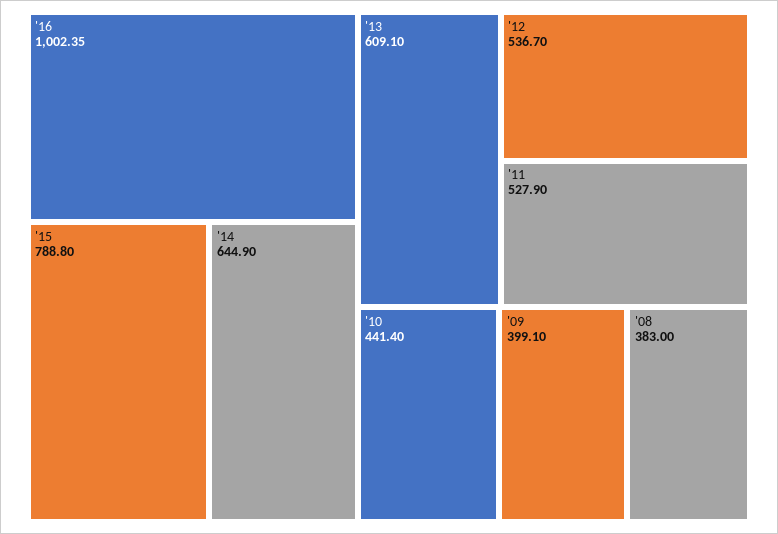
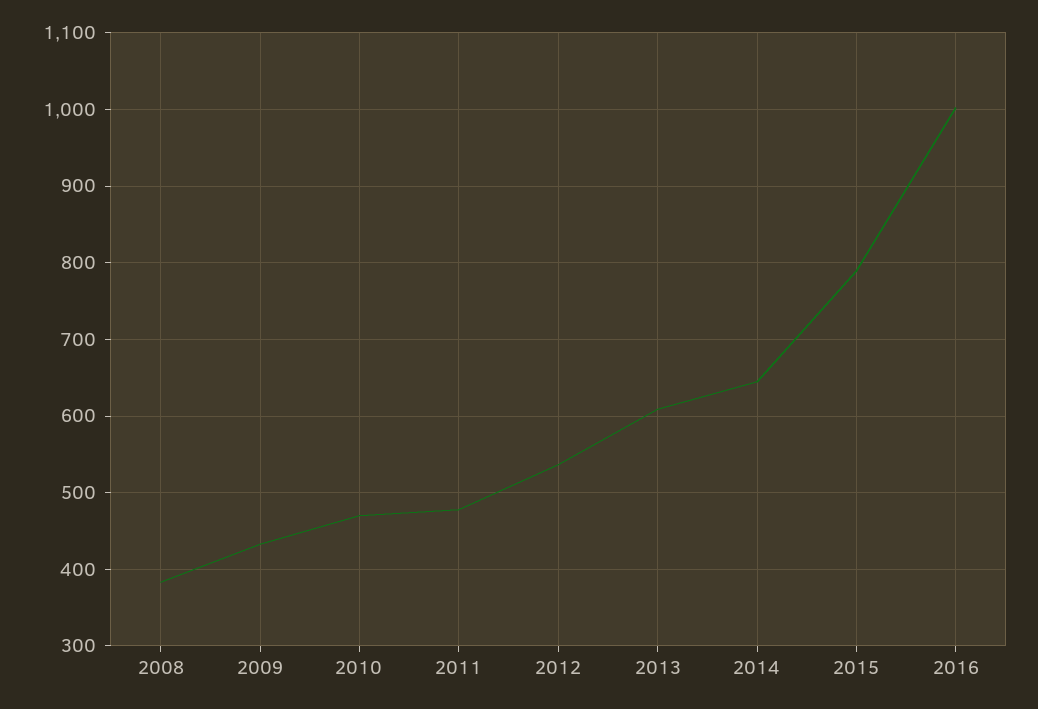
  {
    "'16": 1002.35,
    "'15": 788.8,
    "'14": 644.9,
    "'13": 609.1,
    "'12": 536.7,
-   "'11": 527.9,
+   "'11": 480,
-   "'10": 441.4,
+   "'10": 470,
-   "'09": 399.1,
+   "'09": 430,
    "'08": 383
  }

